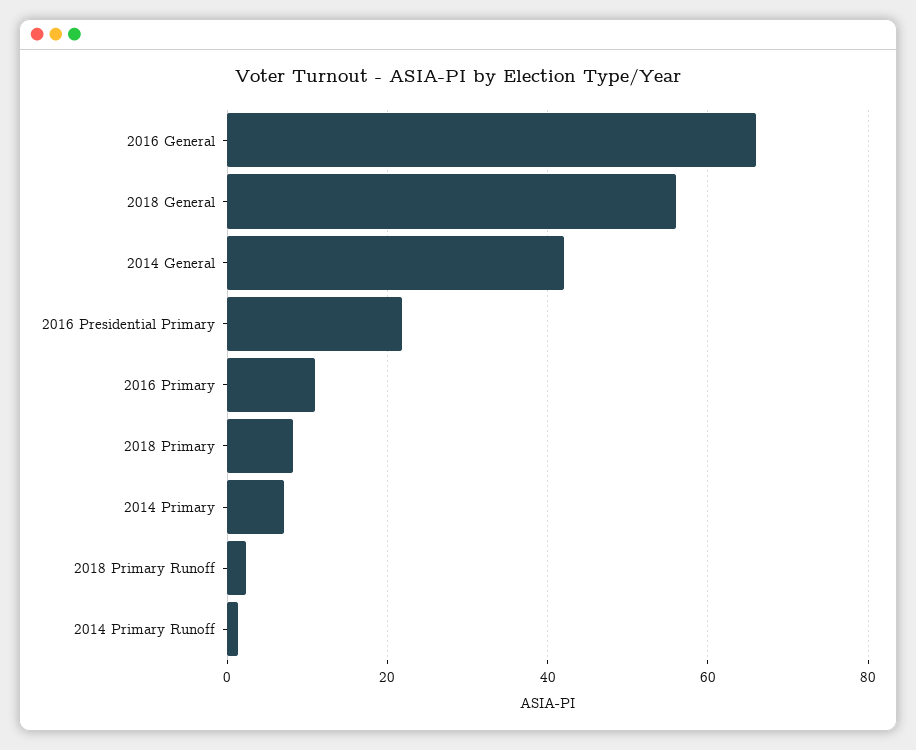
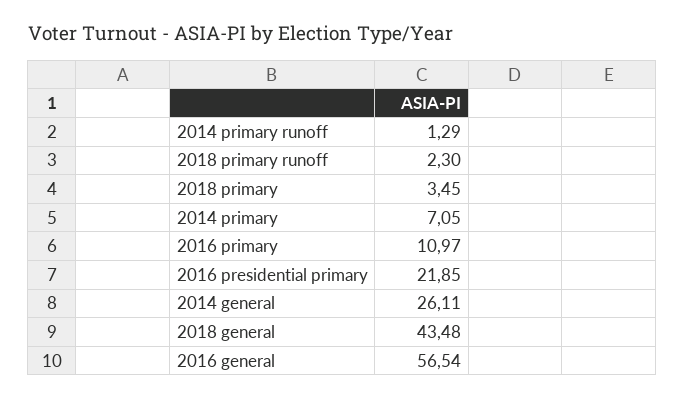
  {
-   "2016 General": 66,
+   "2016 General": 56.54,
-   "2018 General": 56,
+   "2018 General": 43.48,
-   "2014 General": 42,
+   "2014 General": 26.11,
    "2016 Presidential Primary": 21.85,
    "2016 Primary": 10.97,
-   "2018 Primary": 8,
+   "2018 Primary": 3.45,
    "2014 Primary": 7.05,
    "2018 Primary Runoff": 2.3,
    "2014 Primary Runoff": 1.29
  }

